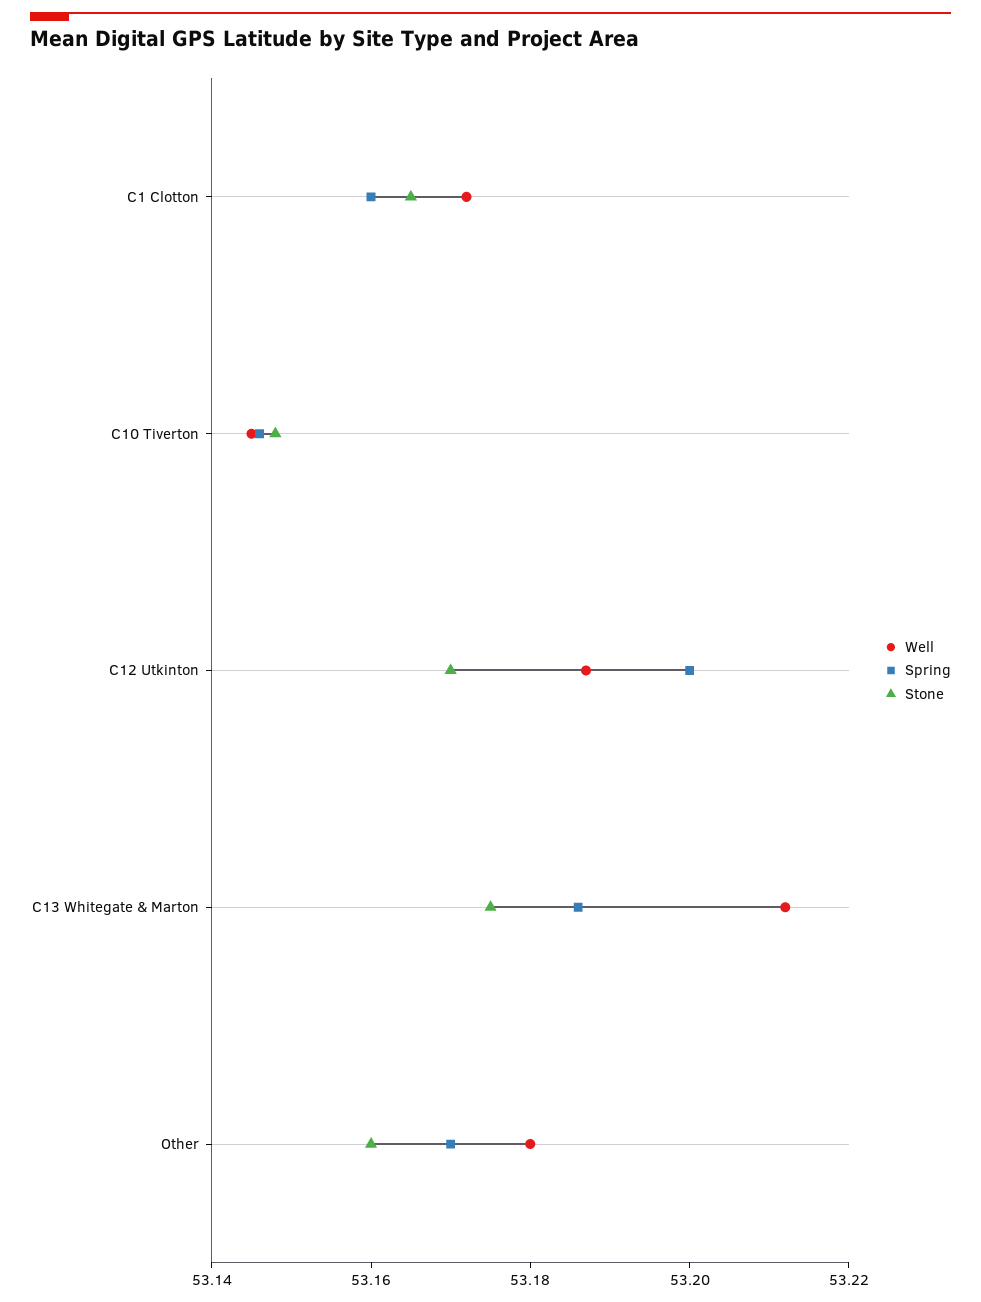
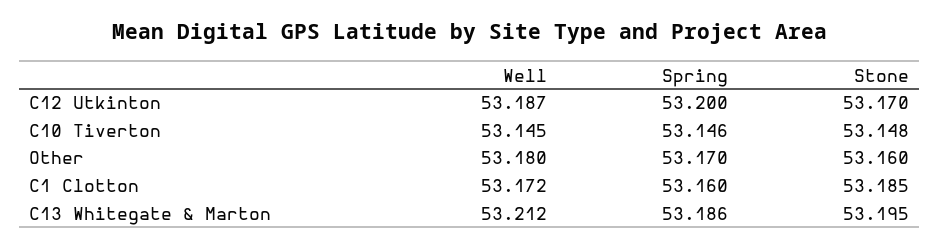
  {
    "Well": {
      "C1 Clotton": 53.172,
      "C10 Tiverton": 53.145,
      "C12 Utkinton": 53.187,
      "C13 Whitegate & Marton": 53.212,
      "Other": 53.18
    },
    "Spring": {
      "C1 Clotton": 53.16,
      "C10 Tiverton": 53.146,
      "C12 Utkinton": 53.2,
      "C13 Whitegate & Marton": 53.186,
      "Other": 53.17
    },
    "Stone": {
-     "C1 Clotton": 53.165,
+     "C1 Clotton": 53.185,
      "C10 Tiverton": 53.148,
      "C12 Utkinton": 53.17,
-     "C13 Whitegate & Marton": 53.175,
+     "C13 Whitegate & Marton": 53.195,
      "Other": 53.16
    }
  }

